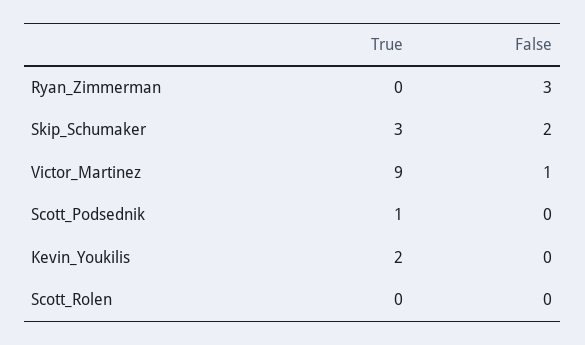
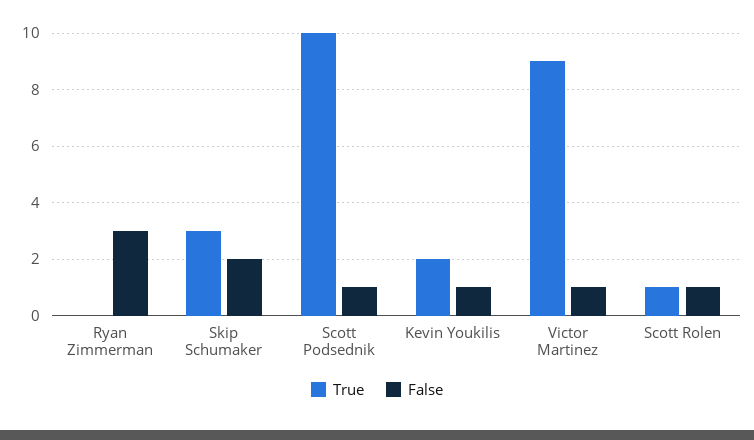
  {
    "True": {
      "Ryan_Zimmerman": 0,
      "Skip_Schumaker": 3,
      "Victor_Martinez": 9,
-     "Scott_Podsednik": 1,
+     "Scott_Podsednik": 10,
      "Kevin_Youkilis": 2,
-     "Scott_Rolen": 0
+     "Scott_Rolen": 1
    },
    "False": {
      "Ryan_Zimmerman": 3,
      "Skip_Schumaker": 2,
      "Victor_Martinez": 1,
-     "Scott_Podsednik": 0,
+     "Scott_Podsednik": 1,
-     "Kevin_Youkilis": 0,
+     "Kevin_Youkilis": 1,
-     "Scott_Rolen": 0
+     "Scott_Rolen": 1
    }
  }

